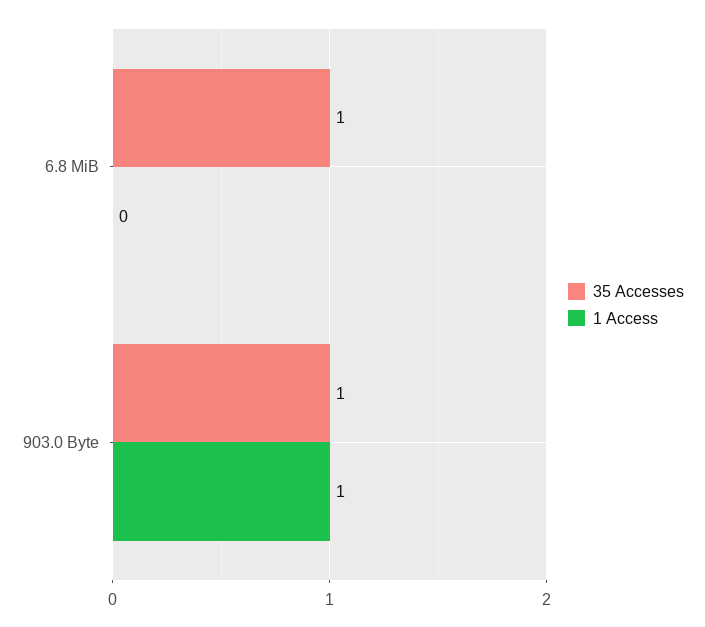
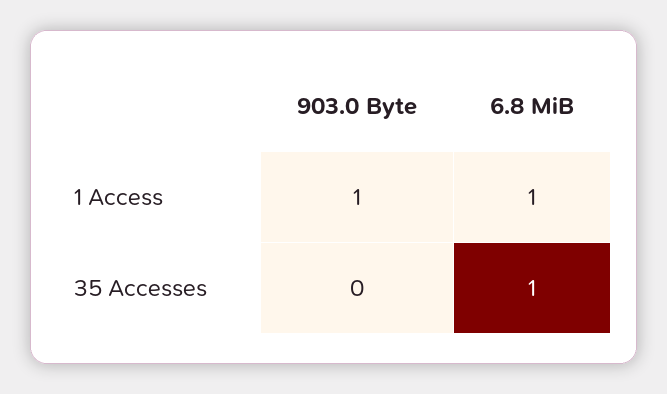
  {
    "35 Accesses": {
      "6.8 MiB": 1,
-     "903.0 Byte": 1
+     "903.0 Byte": 0
    },
    "1 Access": {
-     "6.8 MiB": 0,
+     "6.8 MiB": 1,
      "903.0 Byte": 1
    }
  }

